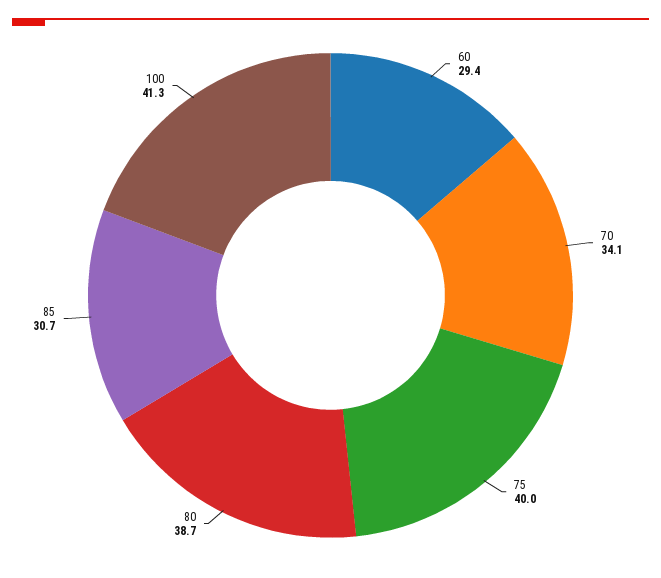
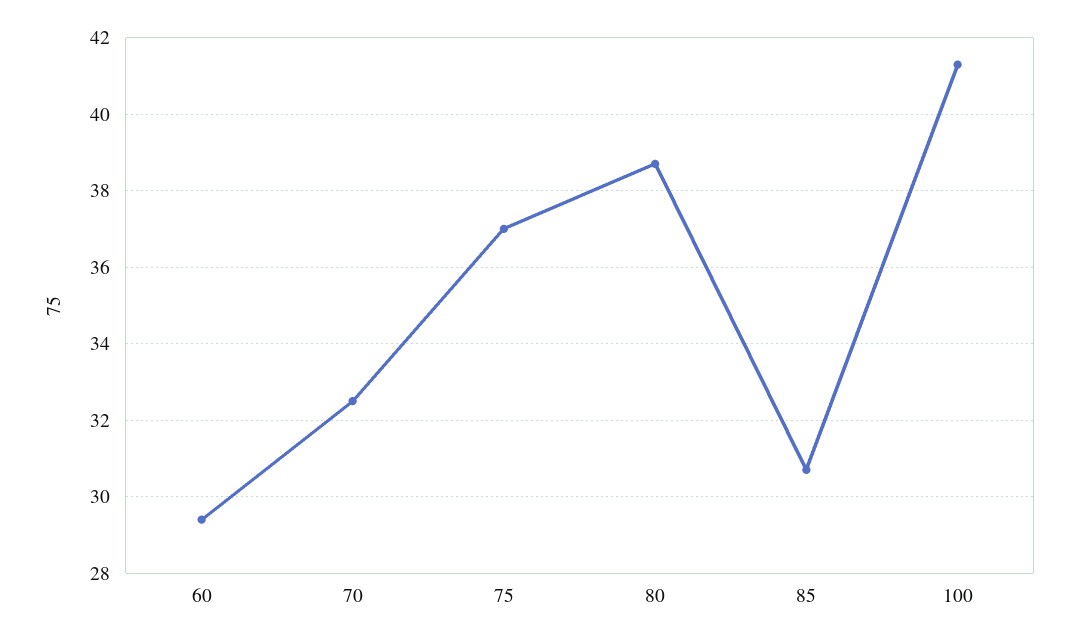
  {
    "60": 29.4,
-   "70": 34.1,
+   "70": 32.5,
-   "75": 40,
+   "75": 37,
    "80": 38.7,
    "85": 30.7,
    "100": 41.3
  }

